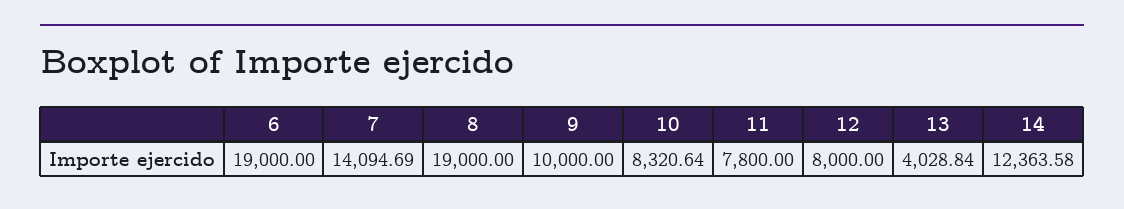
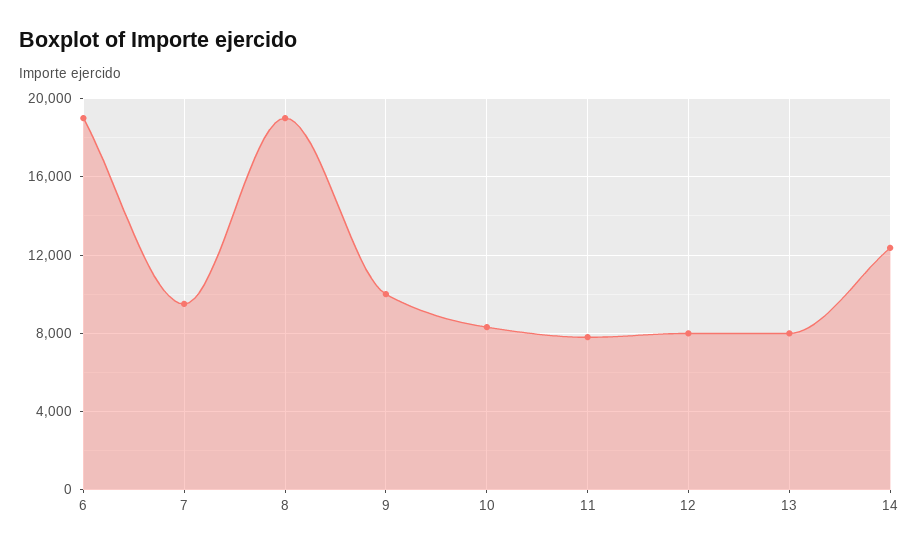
  {
    "6": 19000,
-   "7": 14094.69,
+   "7": 9500,
    "8": 19000,
    "9": 10000,
    "10": 8320.64,
    "11": 7800,
    "12": 8000,
-   "13": 4028.84,
+   "13": 8000,
    "14": 12363.58
  }

